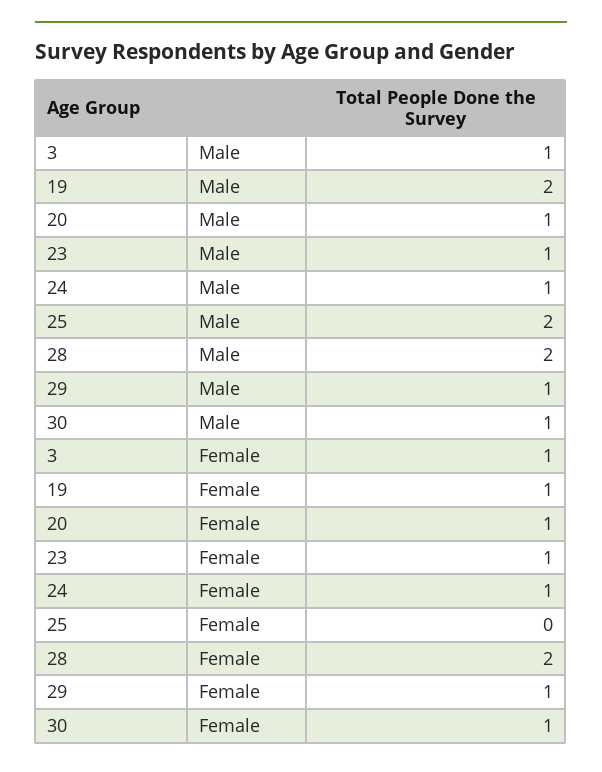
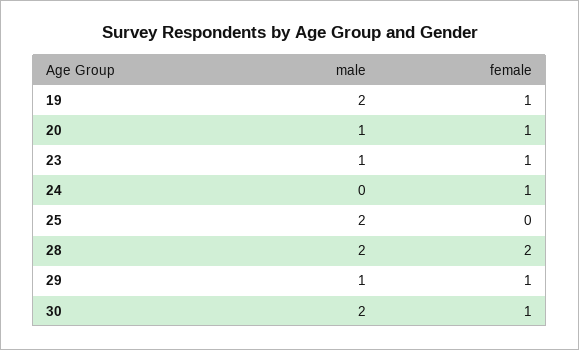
  {
-   "3": {
-     "Male": 1,
-     "Female": 1
-   },
    "19": {
      "Male": 2,
      "Female": 1
    },
    "20": {
      "Male": 1,
      "Female": 1
    },
    "23": {
      "Male": 1,
      "Female": 1
    },
    "24": {
-     "Male": 1,
+     "Male": 0,
      "Female": 1
    },
    "25": {
      "Male": 2,
      "Female": 0
    },
    "28": {
      "Male": 2,
      "Female": 2
    },
    "29": {
      "Male": 1,
      "Female": 1
    },
    "30": {
-     "Male": 1,
+     "Male": 2,
      "Female": 1
    }
  }

